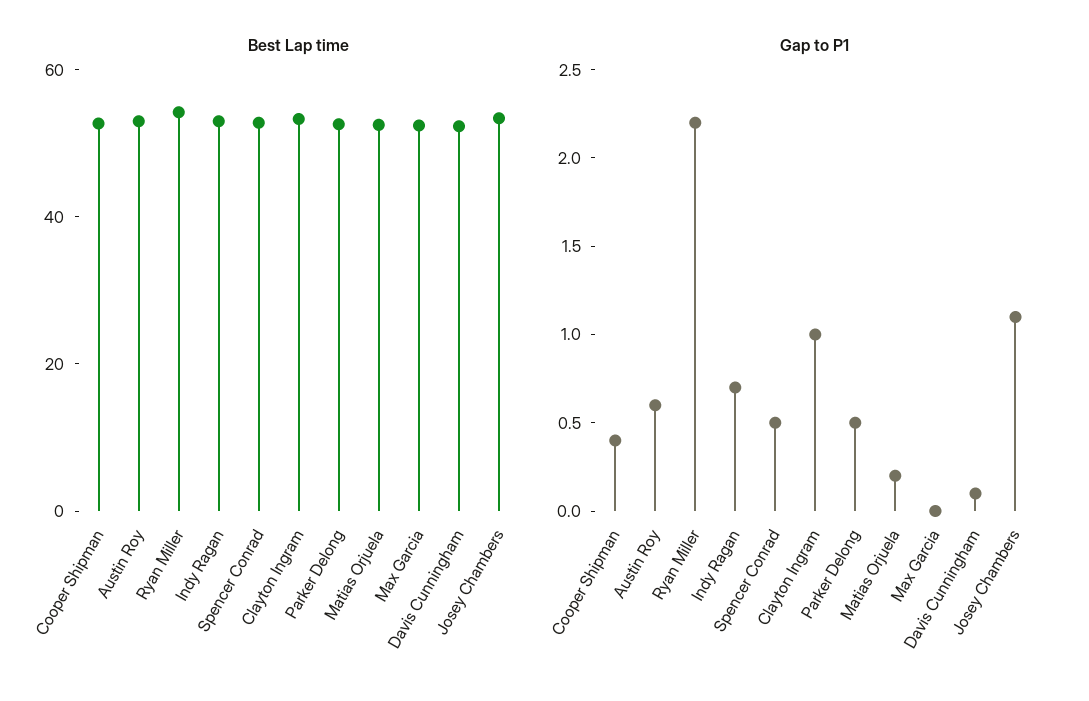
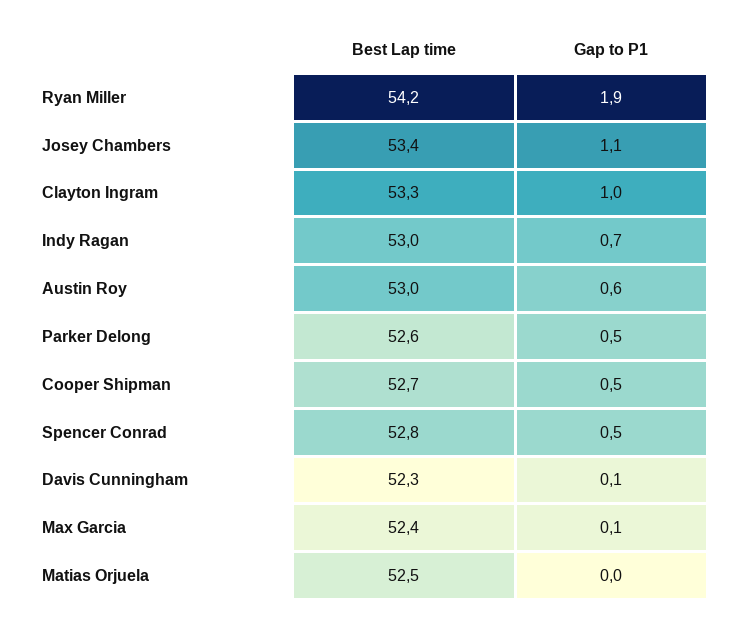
  {
    "Best Lap time": {
      "Cooper Shipman": 52.7,
      "Austin Roy": 53,
      "Ryan Miller": 54.2,
      "Indy Ragan": 53,
      "Spencer Conrad": 52.8,
      "Clayton Ingram": 53.3,
      "Parker Delong": 52.6,
      "Matias Orjuela": 52.5,
      "Max Garcia": 52.4,
      "Davis Cunningham": 52.3,
      "Josey Chambers": 53.4
    },
    "Gap to P1": {
-     "Cooper Shipman": 0.4,
+     "Cooper Shipman": 0.5,
      "Austin Roy": 0.6,
-     "Ryan Miller": 2.2,
+     "Ryan Miller": 1.9,
      "Indy Ragan": 0.7,
      "Spencer Conrad": 0.5,
      "Clayton Ingram": 1,
      "Parker Delong": 0.5,
-     "Matias Orjuela": 0.2,
+     "Matias Orjuela": 0,
-     "Max Garcia": 0,
+     "Max Garcia": 0.1,
      "Davis Cunningham": 0.1,
      "Josey Chambers": 1.1
    }
  }

